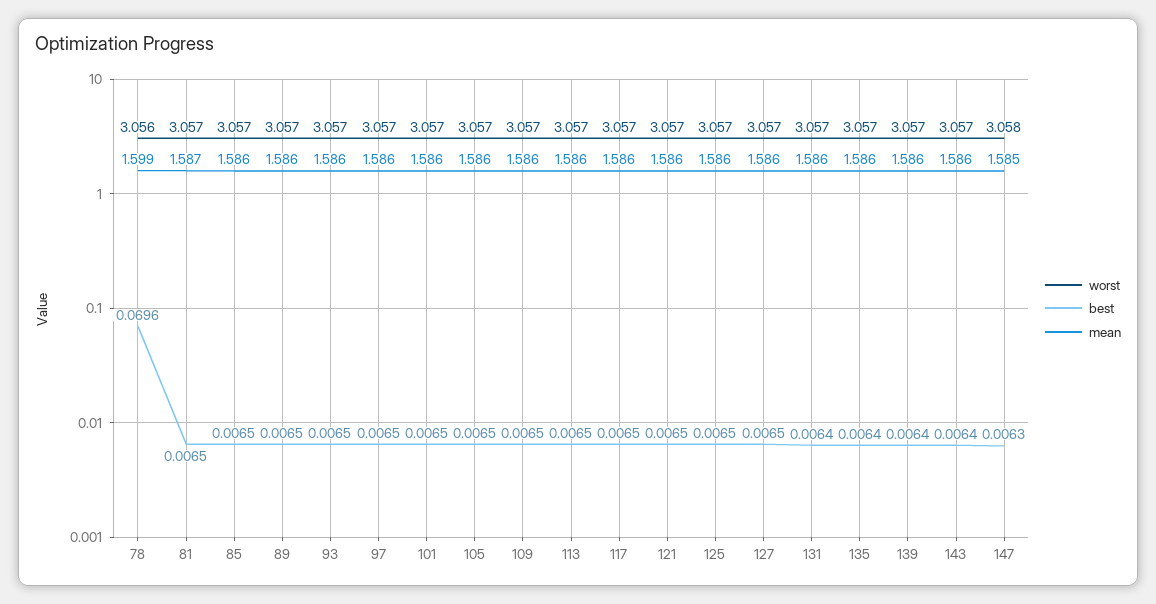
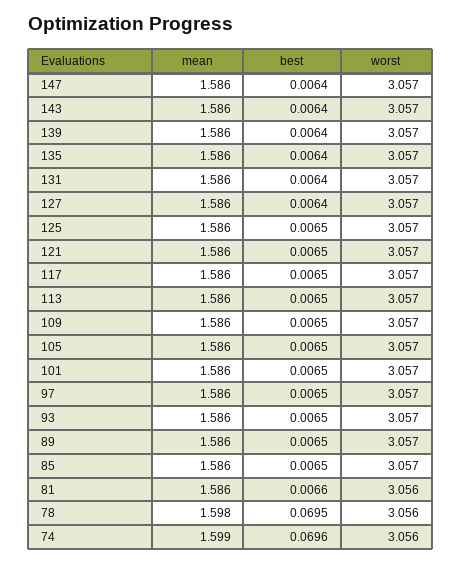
  {
    "worst": {
      "78": 3.056,
-     "81": 3.057,
+     "81": 3.056,
      "85": 3.057,
      "89": 3.057,
      "93": 3.057,
      "97": 3.057,
      "101": 3.057,
      "105": 3.057,
      "109": 3.057,
      "113": 3.057,
      "117": 3.057,
      "121": 3.057,
      "125": 3.057,
      "127": 3.057,
      "131": 3.057,
      "135": 3.057,
      "139": 3.057,
      "143": 3.057,
-     "147": 3.058
+     "147": 3.057,
+     "74": 3.056
    },
    "best": {
-     "78": 0.0696,
+     "78": 0.0695,
-     "81": 0.0065,
+     "81": 0.0066,
      "85": 0.0065,
      "89": 0.0065,
      "93": 0.0065,
      "97": 0.0065,
      "101": 0.0065,
      "105": 0.0065,
      "109": 0.0065,
      "113": 0.0065,
      "117": 0.0065,
      "121": 0.0065,
      "125": 0.0065,
-     "127": 0.0065,
+     "127": 0.0064,
      "131": 0.0064,
      "135": 0.0064,
      "139": 0.0064,
      "143": 0.0064,
-     "147": 0.0063
+     "147": 0.0064,
+     "74": 0.0696
    },
    "mean": {
-     "78": 1.599,
+     "78": 1.598,
-     "81": 1.587,
+     "81": 1.586,
      "85": 1.586,
      "89": 1.586,
      "93": 1.586,
      "97": 1.586,
      "101": 1.586,
      "105": 1.586,
      "109": 1.586,
      "113": 1.586,
      "117": 1.586,
      "121": 1.586,
      "125": 1.586,
      "127": 1.586,
      "131": 1.586,
      "135": 1.586,
      "139": 1.586,
      "143": 1.586,
-     "147": 1.585
+     "147": 1.586,
+     "74": 1.599
    }
  }

